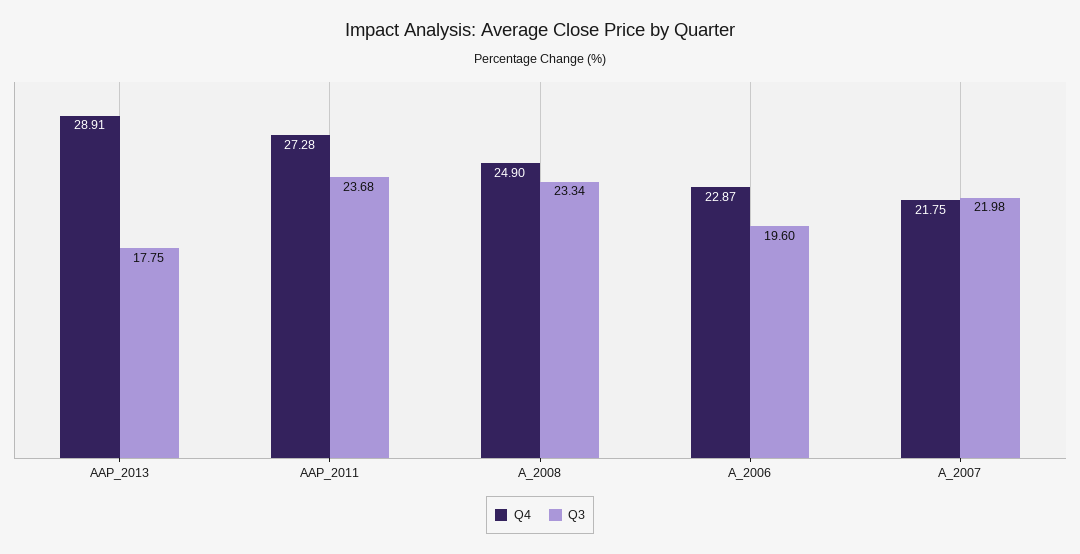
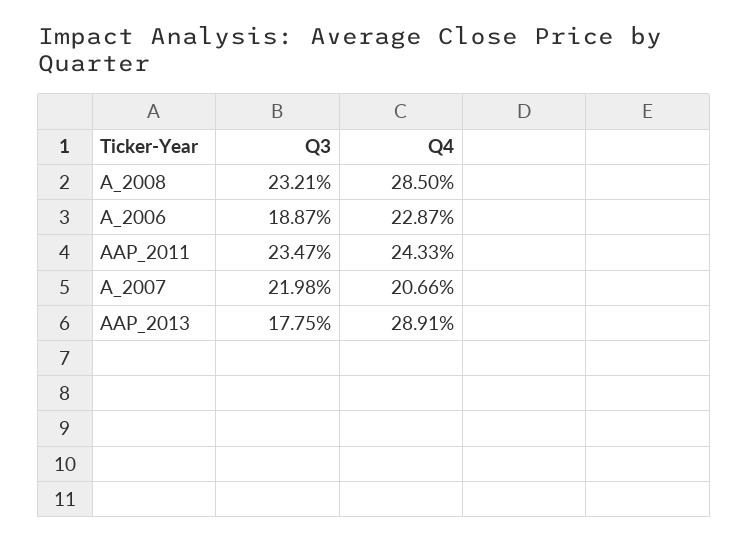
  {
    "Q4": {
      "AAP_2013": 28.91,
-     "AAP_2011": 27.28,
+     "AAP_2011": 24.33,
-     "A_2008": 24.9,
+     "A_2008": 28.5,
      "A_2006": 22.87,
-     "A_2007": 21.75
+     "A_2007": 20.66
    },
    "Q3": {
      "AAP_2013": 17.75,
-     "AAP_2011": 23.68,
+     "AAP_2011": 23.47,
-     "A_2008": 23.34,
+     "A_2008": 23.21,
-     "A_2006": 19.6,
+     "A_2006": 18.87,
      "A_2007": 21.98
    }
  }

